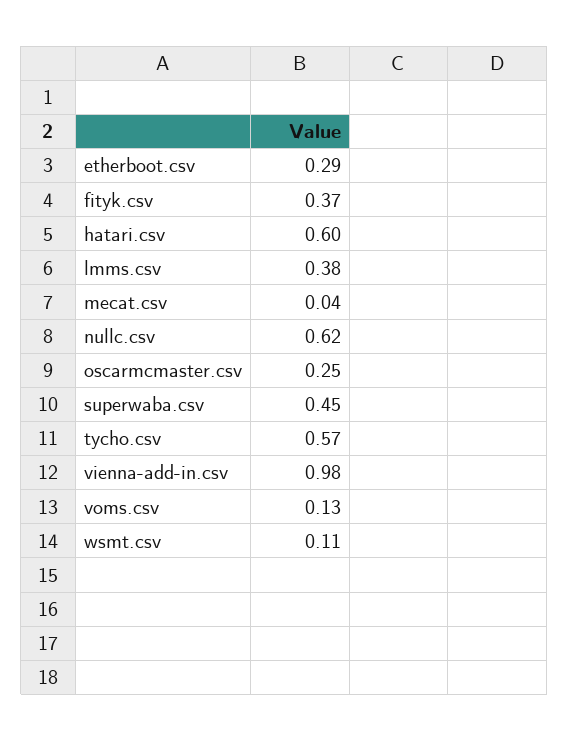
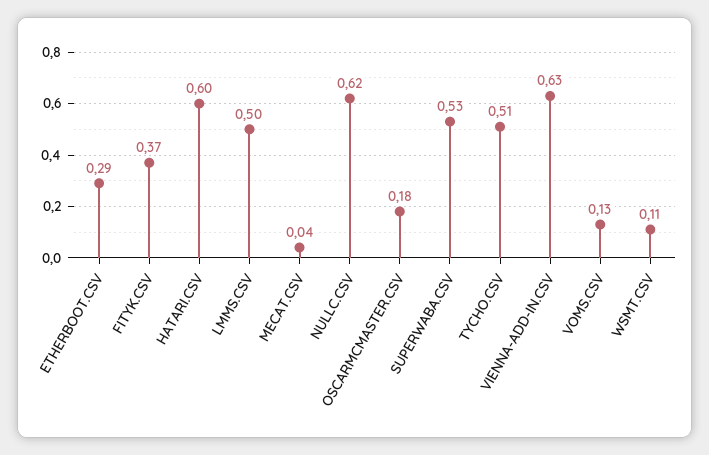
  {
    "etherboot.csv": 0.29,
    "fityk.csv": 0.37,
    "hatari.csv": 0.6,
-   "lmms.csv": 0.38,
+   "lmms.csv": 0.5,
    "mecat.csv": 0.04,
    "nullc.csv": 0.62,
-   "oscarmcmaster.csv": 0.25,
+   "oscarmcmaster.csv": 0.18,
-   "superwaba.csv": 0.45,
+   "superwaba.csv": 0.53,
-   "tycho.csv": 0.57,
+   "tycho.csv": 0.51,
-   "vienna-add-in.csv": 0.98,
+   "vienna-add-in.csv": 0.63,
    "voms.csv": 0.13,
    "wsmt.csv": 0.11
  }

